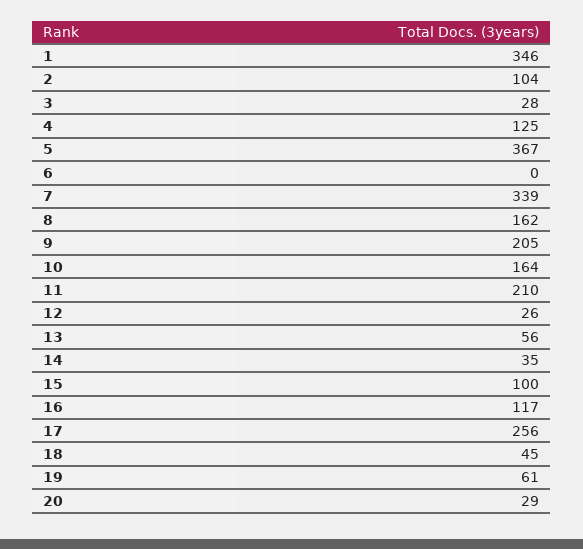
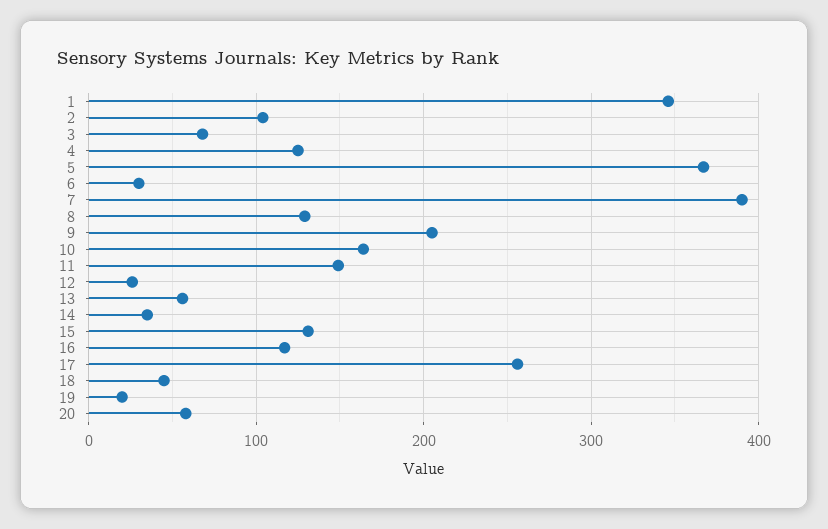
  {
    "1": 346,
    "2": 104,
-   "3": 28,
+   "3": 70,
    "4": 125,
    "5": 367,
-   "6": 0,
+   "6": 30,
-   "7": 339,
+   "7": 390,
-   "8": 162,
+   "8": 130,
    "9": 205,
    "10": 164,
-   "11": 210,
+   "11": 150,
    "12": 26,
    "13": 56,
    "14": 35,
-   "15": 100,
+   "15": 130,
    "16": 117,
    "17": 256,
    "18": 45,
-   "19": 61,
+   "19": 20,
-   "20": 29
+   "20": 60
  }

